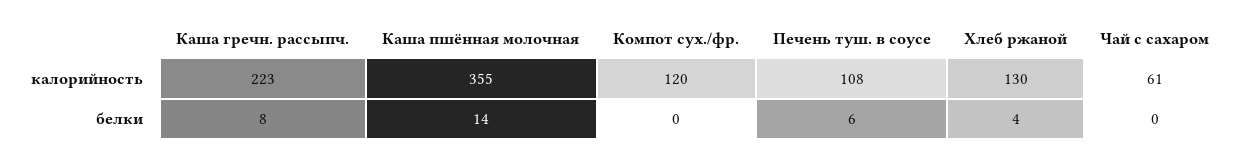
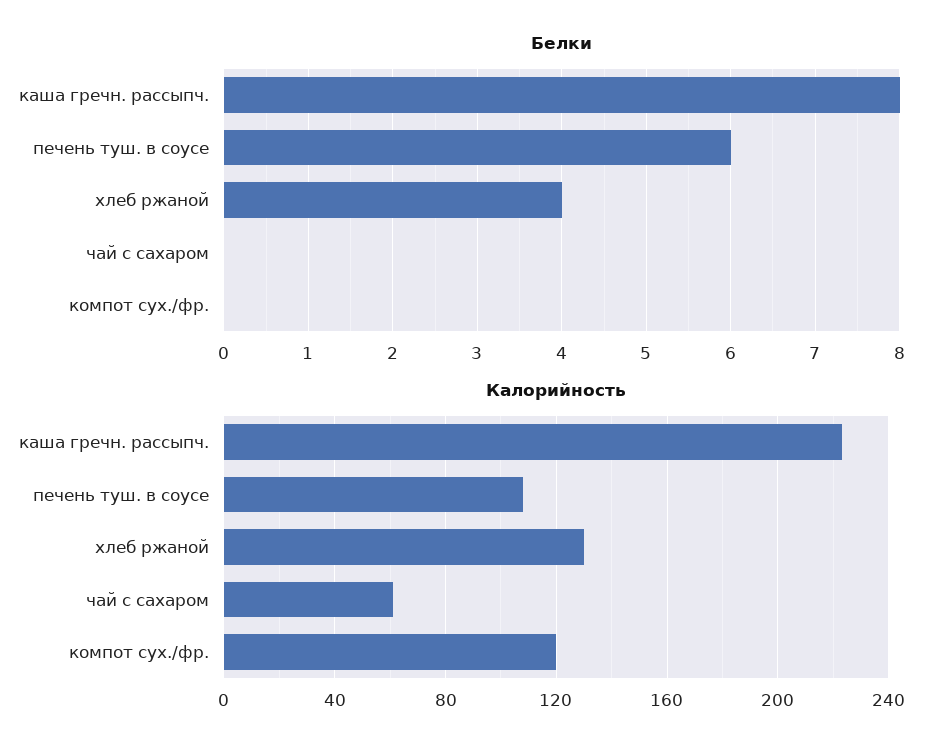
  {
    "калорийность": {
      "Каша гречн. рассыпч.": 223,
-     "Каша пшённая молочная": 355,
      "Компот сух./фр.": 120,
      "Печень туш. в соусе": 108,
      "Хлеб ржаной": 130,
      "Чай с сахаром": 61
    },
    "белки": {
      "Каша гречн. рассыпч.": 8,
-     "Каша пшённая молочная": 14,
      "Компот сух./фр.": 0,
      "Печень туш. в соусе": 6,
      "Хлеб ржаной": 4,
      "Чай с сахаром": 0
    }
  }

